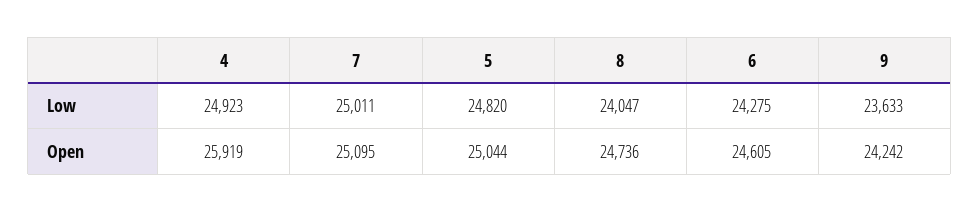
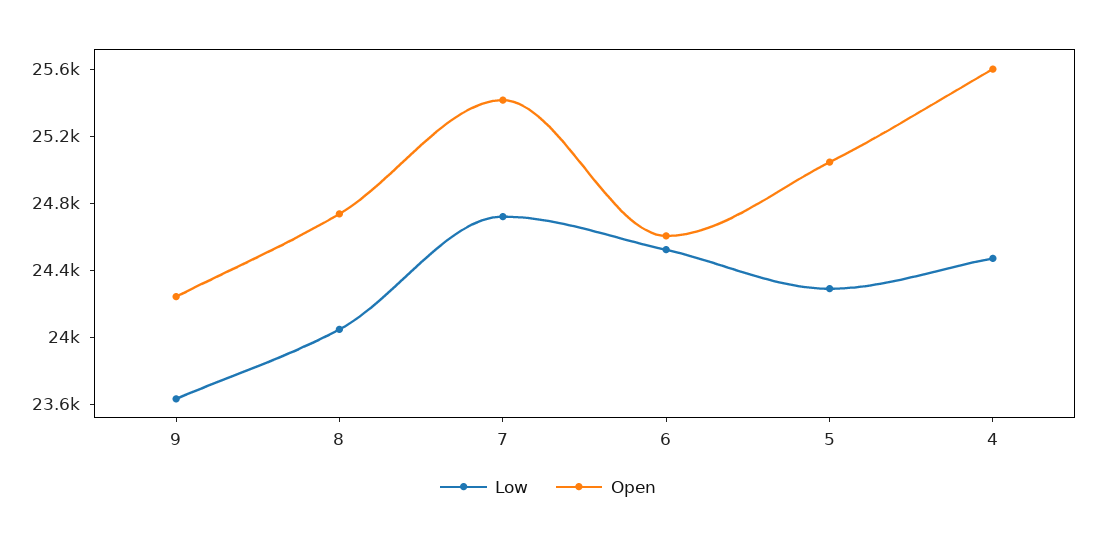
  {
    "Low": {
-     "4": 24923,
+     "4": 24500,
-     "7": 25011,
+     "7": 24700,
-     "5": 24820,
+     "5": 24300,
      "8": 24047,
-     "6": 24275,
+     "6": 24500,
      "9": 23633
    },
    "Open": {
-     "4": 25919,
+     "4": 25600,
-     "7": 25095,
+     "7": 25400,
      "5": 25044,
      "8": 24736,
      "6": 24605,
      "9": 24242
    }
  }

